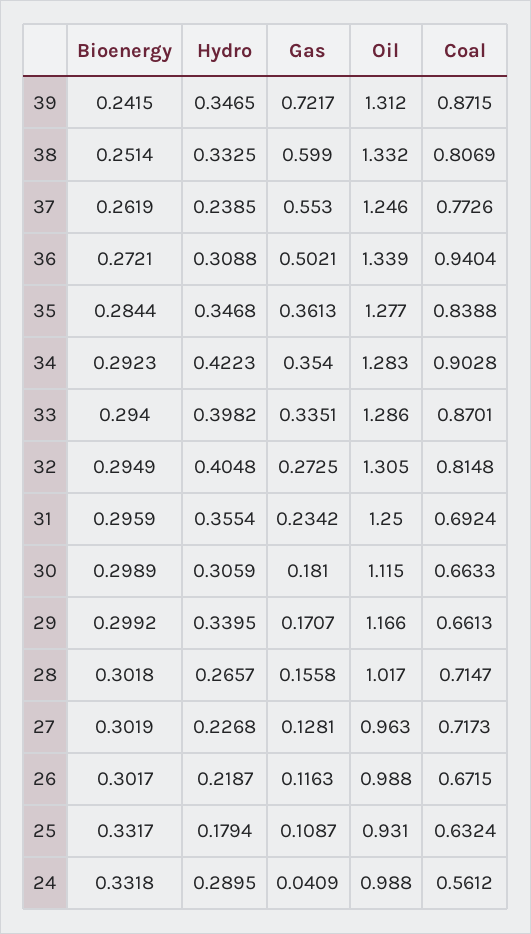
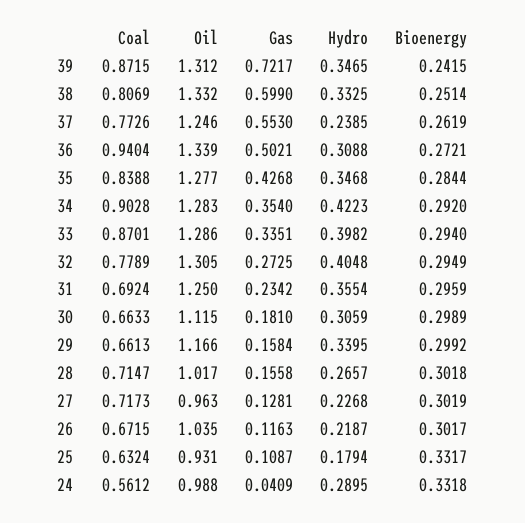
  {
    "Bioenergy": {
      "39": 0.2415,
      "38": 0.2514,
      "37": 0.2619,
      "36": 0.2721,
      "35": 0.2844,
-     "34": 0.2923,
+     "34": 0.292,
      "33": 0.294,
      "32": 0.2949,
      "31": 0.2959,
      "30": 0.2989,
      "29": 0.2992,
      "28": 0.3018,
      "27": 0.3019,
      "26": 0.3017,
      "25": 0.3317,
      "24": 0.3318
    },
    "Hydro": {
      "39": 0.3465,
      "38": 0.3325,
      "37": 0.2385,
      "36": 0.3088,
      "35": 0.3468,
      "34": 0.4223,
      "33": 0.3982,
      "32": 0.4048,
      "31": 0.3554,
      "30": 0.3059,
      "29": 0.3395,
      "28": 0.2657,
      "27": 0.2268,
      "26": 0.2187,
      "25": 0.1794,
      "24": 0.2895
    },
    "Gas": {
      "39": 0.7217,
      "38": 0.599,
      "37": 0.553,
      "36": 0.5021,
-     "35": 0.3613,
+     "35": 0.4268,
      "34": 0.354,
      "33": 0.3351,
      "32": 0.2725,
      "31": 0.2342,
      "30": 0.181,
-     "29": 0.1707,
+     "29": 0.1584,
      "28": 0.1558,
      "27": 0.1281,
      "26": 0.1163,
      "25": 0.1087,
      "24": 0.0409
    },
    "Oil": {
      "39": 1.312,
      "38": 1.332,
      "37": 1.246,
      "36": 1.339,
      "35": 1.277,
      "34": 1.283,
      "33": 1.286,
      "32": 1.305,
      "31": 1.25,
      "30": 1.115,
      "29": 1.166,
      "28": 1.017,
      "27": 0.963,
-     "26": 0.988,
+     "26": 1.035,
      "25": 0.931,
      "24": 0.988
    },
    "Coal": {
      "39": 0.8715,
      "38": 0.8069,
      "37": 0.7726,
      "36": 0.9404,
      "35": 0.8388,
      "34": 0.9028,
      "33": 0.8701,
-     "32": 0.8148,
+     "32": 0.7789,
      "31": 0.6924,
      "30": 0.6633,
      "29": 0.6613,
      "28": 0.7147,
      "27": 0.7173,
      "26": 0.6715,
      "25": 0.6324,
      "24": 0.5612
    }
  }

